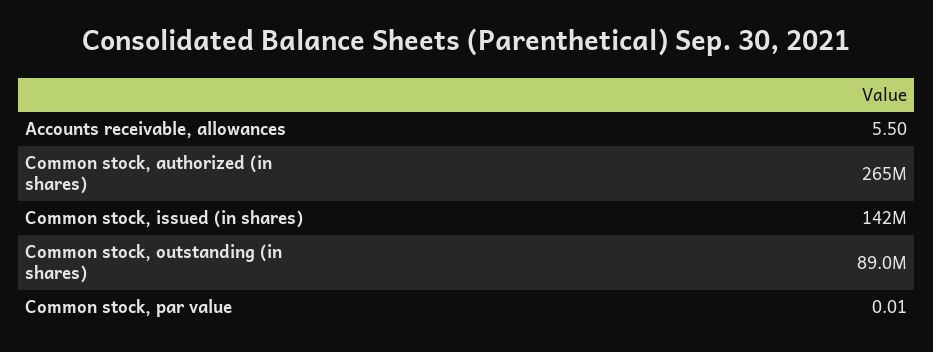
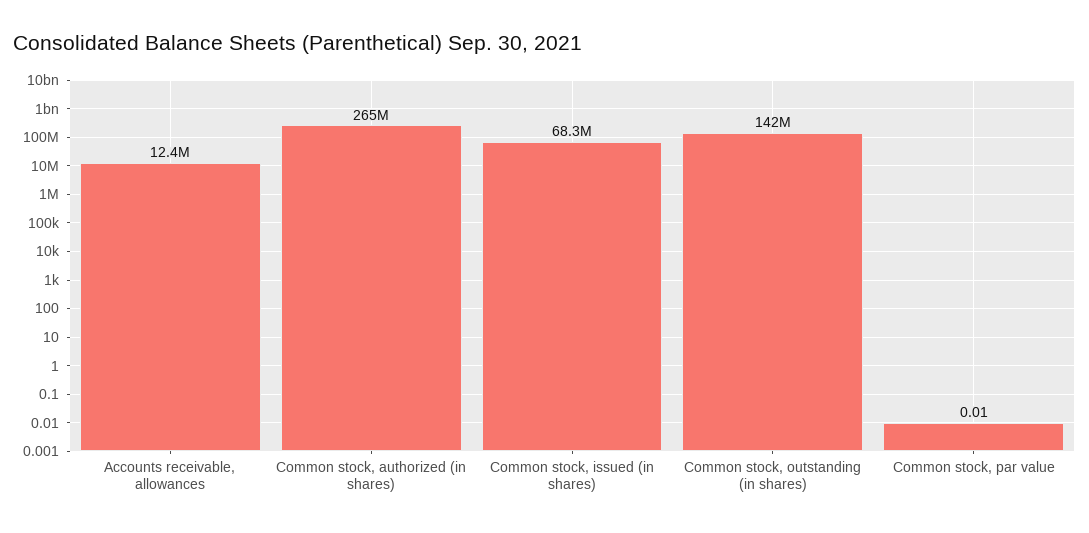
  {
-   "Accounts receivable, allowances": 5.5,
+   "Accounts receivable, allowances": 12400000,
    "Common stock, authorized (in shares)": 265000000,
-   "Common stock, issued (in shares)": 142000000,
+   "Common stock, issued (in shares)": 68300000,
-   "Common stock, outstanding (in shares)": 89000000,
+   "Common stock, outstanding (in shares)": 142000000,
    "Common stock, par value": 0.01
  }

